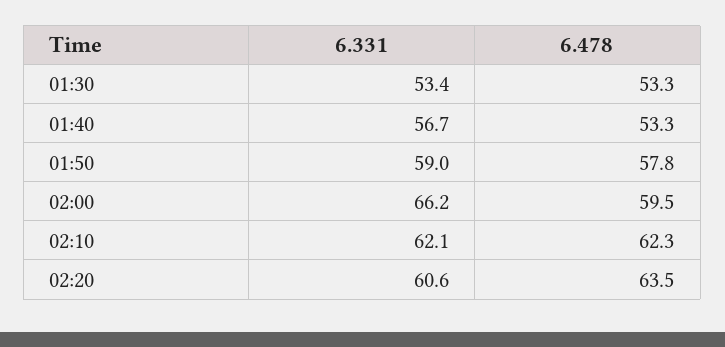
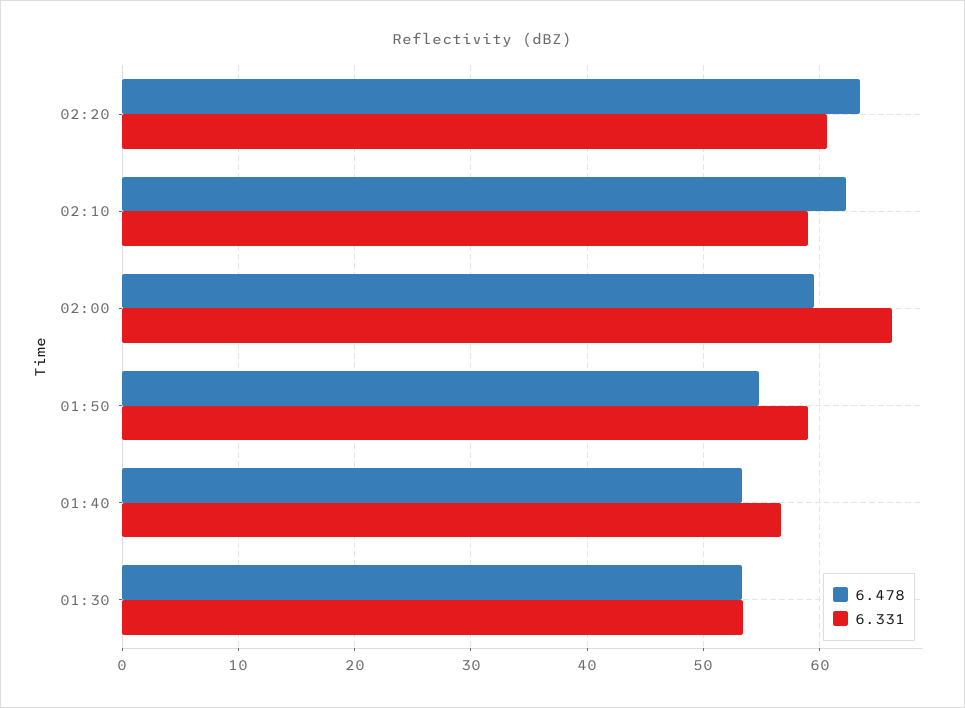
  {
    "6.331": {
      "01:30": 53.4,
      "01:40": 56.7,
      "01:50": 59,
      "02:00": 66.2,
-     "02:10": 62.1,
+     "02:10": 59,
      "02:20": 60.6
    },
    "6.478": {
      "01:30": 53.3,
      "01:40": 53.3,
-     "01:50": 57.8,
+     "01:50": 55,
      "02:00": 59.5,
      "02:10": 62.3,
      "02:20": 63.5
    }
  }

